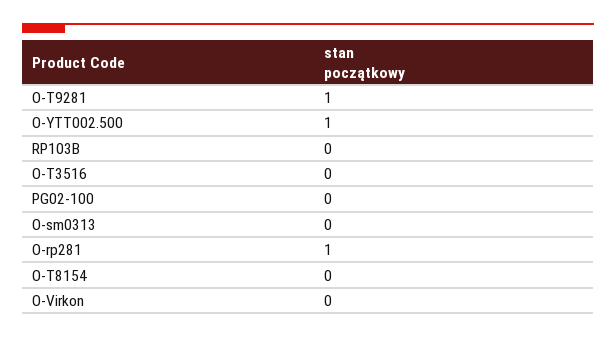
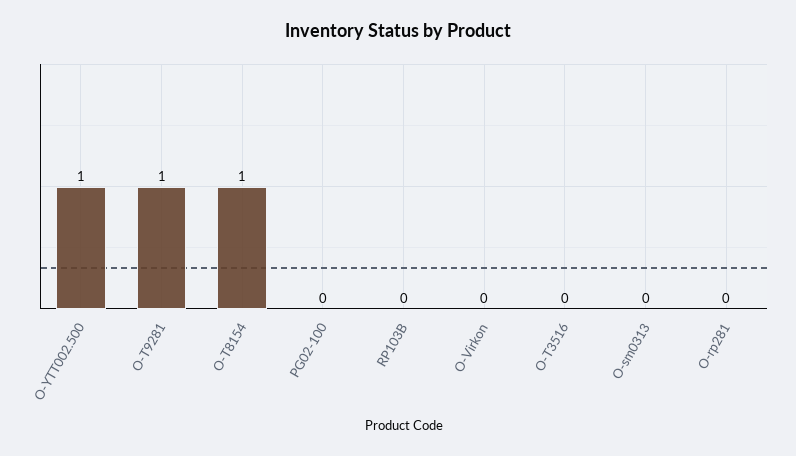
  {
    "O-T9281": 1,
    "O-YTT002.500": 1,
    "RP103B": 0,
    "O-T3516": 0,
    "PG02-100": 0,
    "O-sm0313": 0,
-   "O-rp281": 1,
+   "O-rp281": 0,
-   "O-T8154": 0,
+   "O-T8154": 1,
    "O-Virkon": 0
  }

